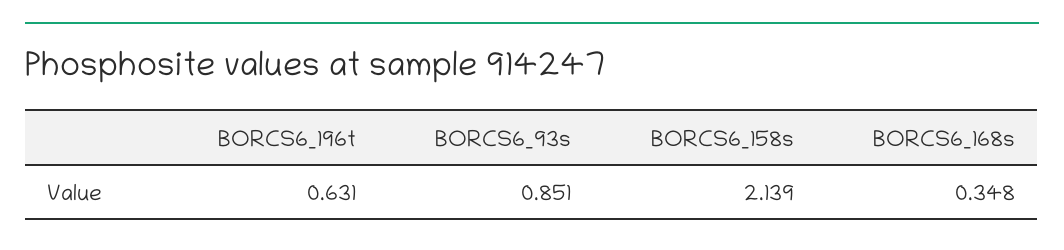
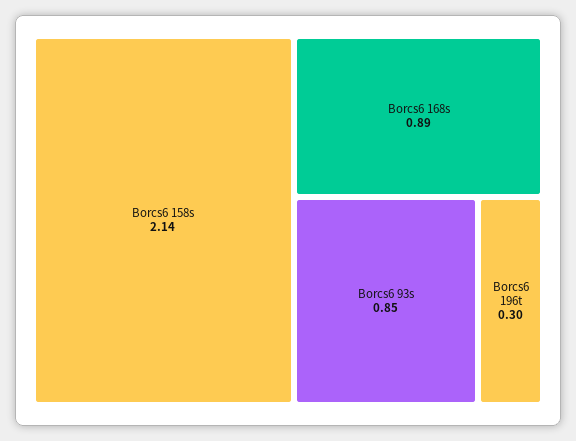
  {
-   "BORCS6_196t": 0.631,
+   "BORCS6_196t": 0.3,
    "BORCS6_93s": 0.851,
    "BORCS6_158s": 2.139,
-   "BORCS6_168s": 0.348
+   "BORCS6_168s": 0.89
  }

